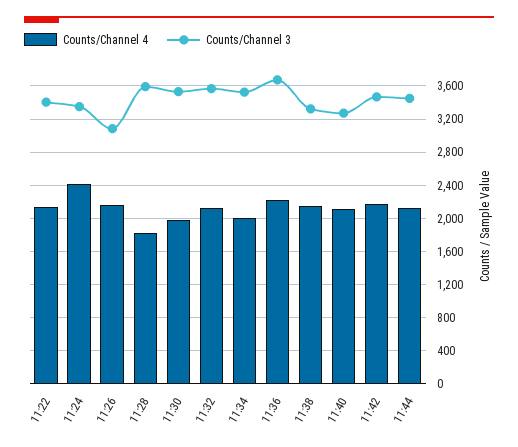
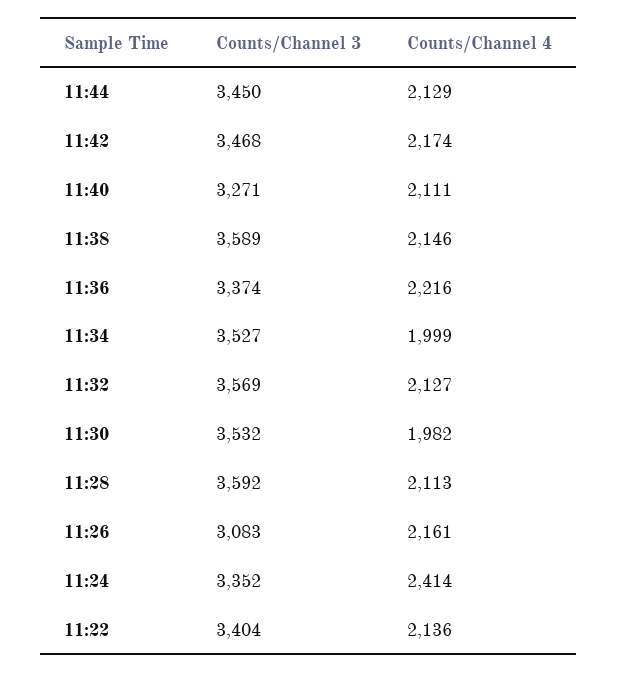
  {
    "Counts/Channel 4": {
      "11:22": 2136,
      "11:24": 2414,
      "11:26": 2161,
-     "11:28": 1800,
+     "11:28": 2113,
      "11:30": 1982,
      "11:32": 2127,
      "11:34": 1999,
      "11:36": 2216,
      "11:38": 2146,
      "11:40": 2111,
      "11:42": 2174,
      "11:44": 2129
    },
    "Counts/Channel 3": {
      "11:22": 3404,
      "11:24": 3352,
      "11:26": 3083,
      "11:28": 3592,
      "11:30": 3532,
      "11:32": 3569,
      "11:34": 3527,
-     "11:36": 3700,
+     "11:36": 3374,
-     "11:38": 3300,
+     "11:38": 3589,
      "11:40": 3271,
      "11:42": 3468,
      "11:44": 3450
    }
  }

